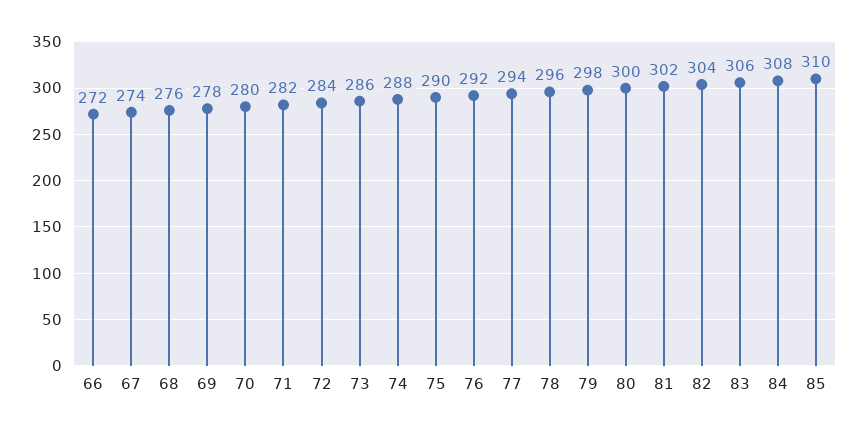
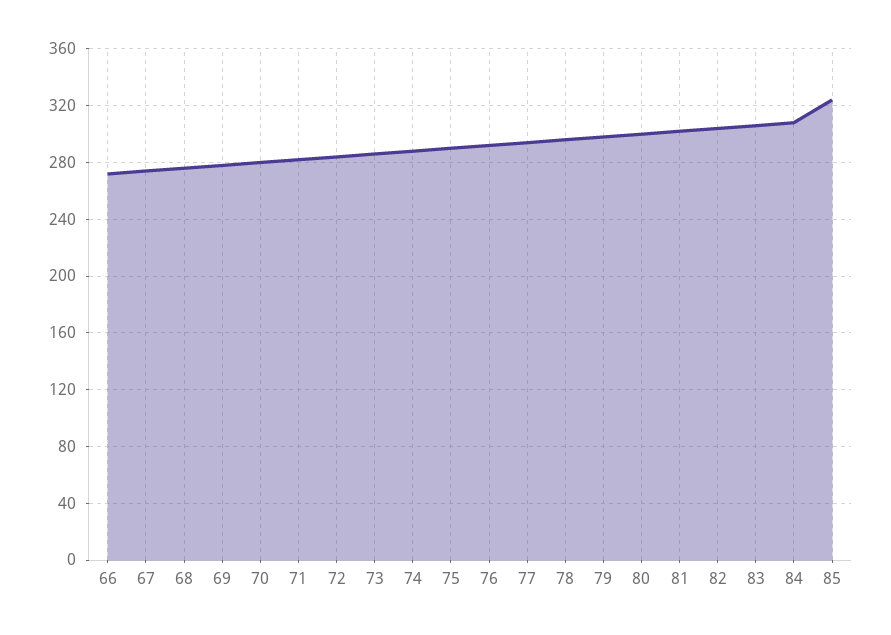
  {
    "66": 272,
    "67": 274,
    "68": 276,
    "69": 278,
    "70": 280,
    "71": 282,
    "72": 284,
    "73": 286,
    "74": 288,
    "75": 290,
    "76": 292,
    "77": 294,
    "78": 296,
    "79": 298,
    "80": 300,
    "81": 302,
    "82": 304,
    "83": 306,
    "84": 308,
-   "85": 310
+   "85": 325
  }

